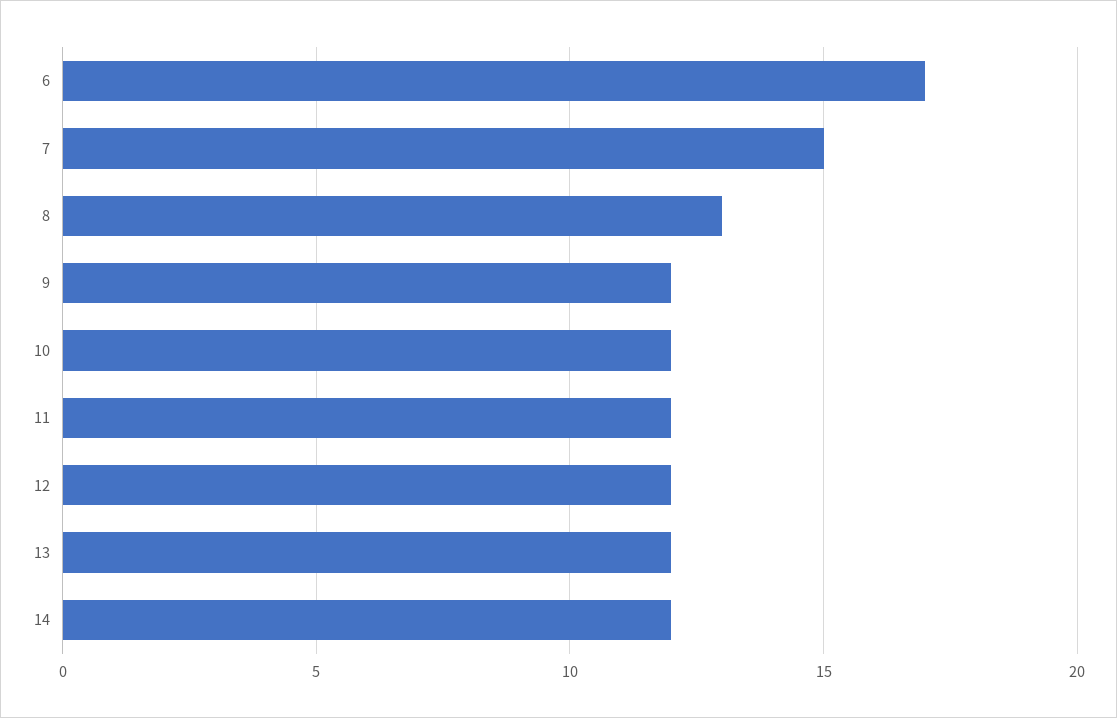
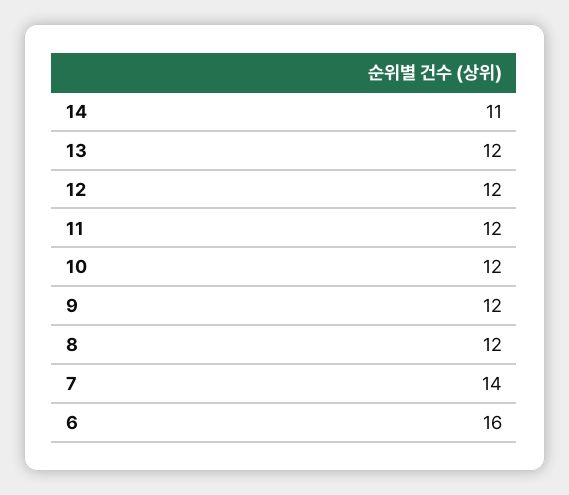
  {
-   "6": 17,
+   "6": 16,
-   "7": 15,
+   "7": 14,
-   "8": 13,
+   "8": 12,
    "9": 12,
    "10": 12,
    "11": 12,
    "12": 12,
    "13": 12,
-   "14": 12
+   "14": 11
  }

